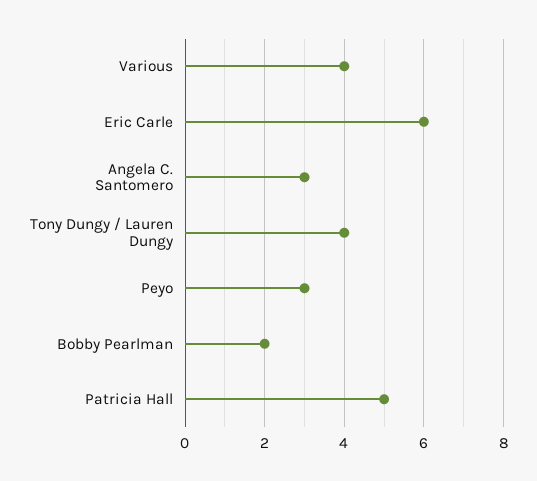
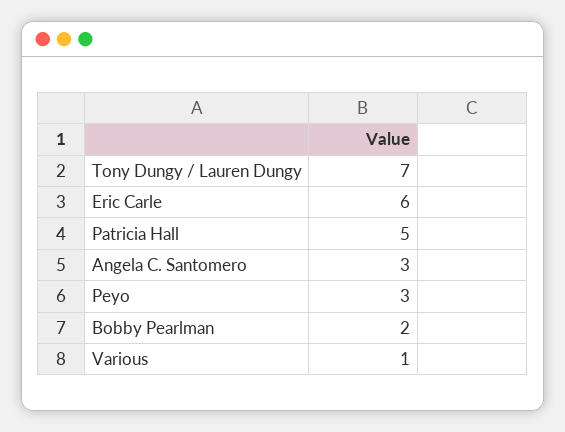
  {
-   "Various": 4,
+   "Various": 1,
    "Eric Carle": 6,
    "Angela C. Santomero": 3,
-   "Tony Dungy / Lauren Dungy": 4,
+   "Tony Dungy / Lauren Dungy": 7,
    "Peyo": 3,
    "Bobby Pearlman": 2,
    "Patricia Hall": 5
  }

